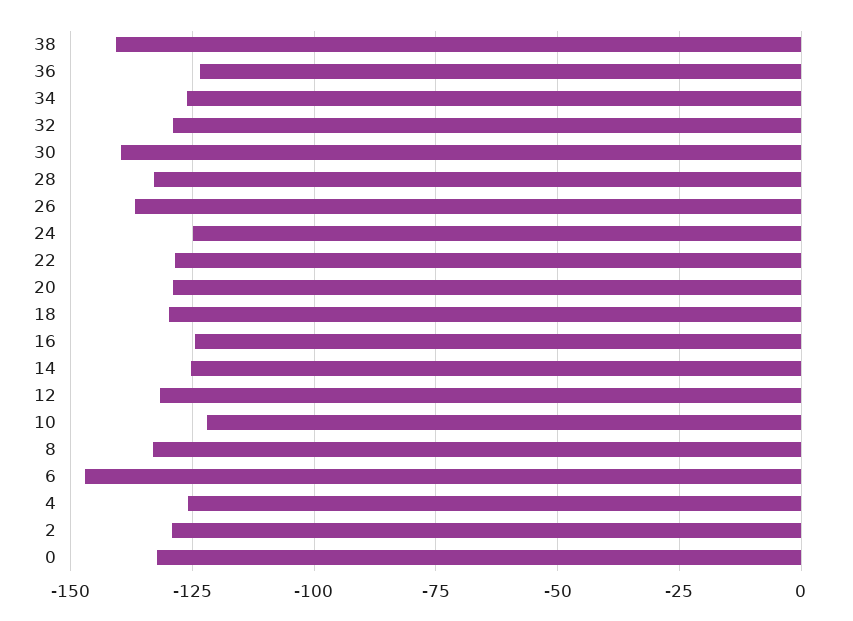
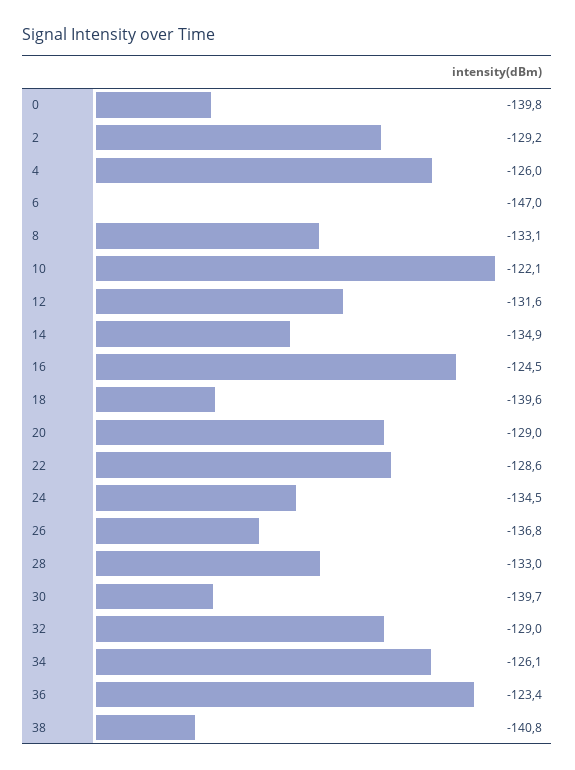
  {
    "38": -140.8,
    "36": -123.4,
    "34": -126.1,
    "32": -129,
    "30": -139.7,
    "28": -133,
    "26": -136.8,
-   "24": -125,
+   "24": -134.5,
    "22": -128.6,
    "20": -129,
-   "18": -130,
+   "18": -139.6,
    "16": -124.5,
-   "14": -125,
+   "14": -134.9,
    "12": -131.6,
    "10": -122.1,
    "8": -133.1,
    "6": -147,
    "4": -126,
    "2": -129.2,
-   "0": -132.5
+   "0": -139.8
  }

